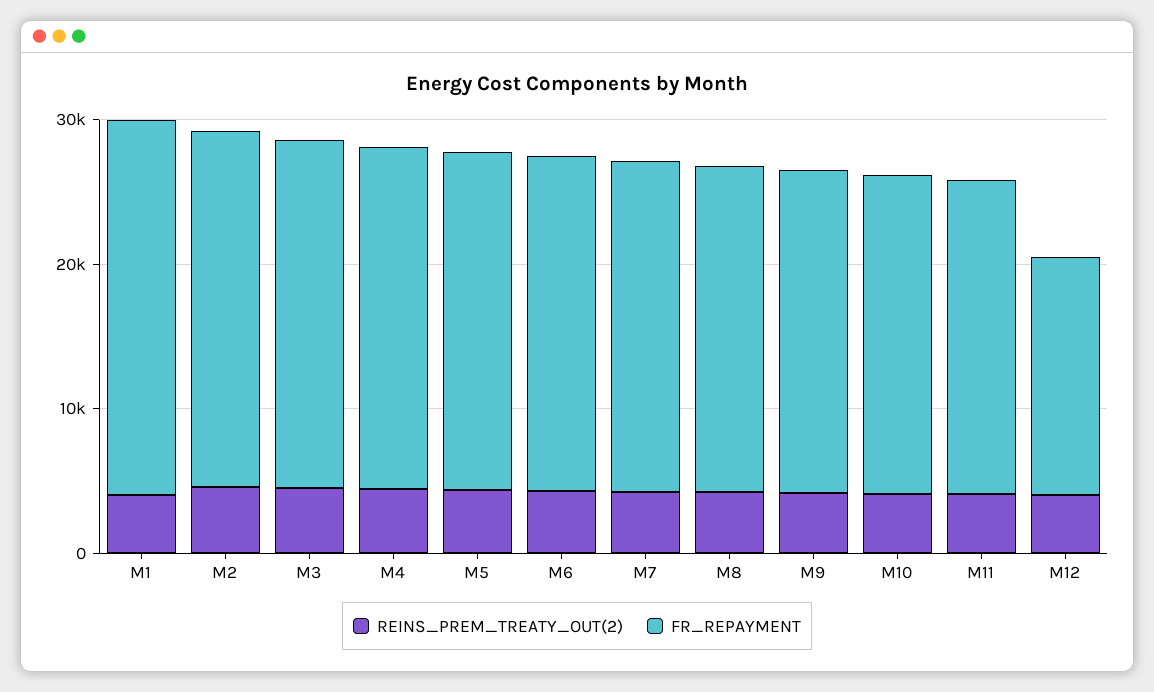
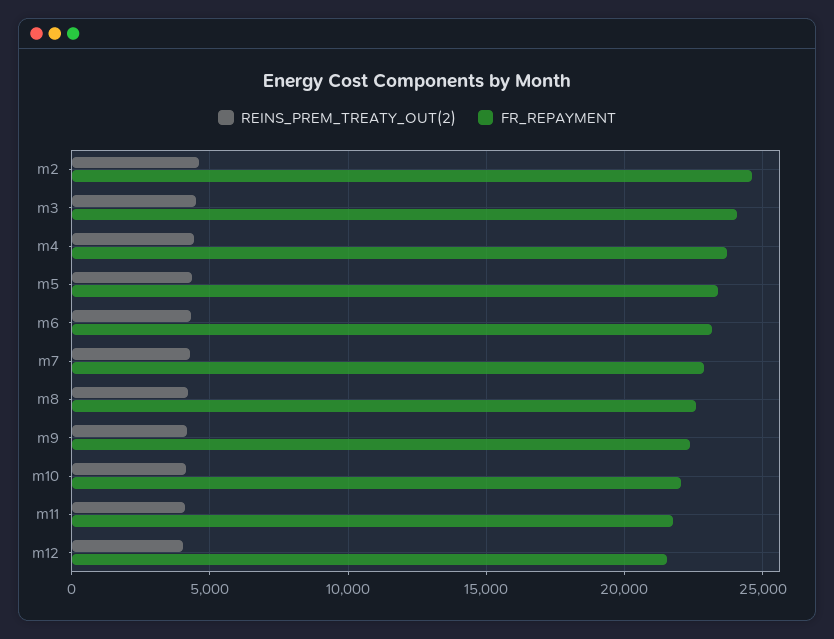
  {
    "REINS_PREM_TREATY_OUT(2)": {
-     "M1": 4000,
      "M2": 4500,
      "M3": 4500,
      "M4": 4500,
      "M5": 4500,
      "M6": 4500,
      "M7": 4500,
      "M8": 4000,
      "M9": 4000,
      "M10": 4000,
      "M11": 4000,
      "M12": 4000
    },
    "FR_REPAYMENT": {
-     "M1": 26000,
      "M2": 24500,
      "M3": 24000,
      "M4": 23500,
      "M5": 23500,
      "M6": 23000,
      "M7": 23000,
      "M8": 22500,
      "M9": 22500,
      "M10": 22000,
      "M11": 22000,
-     "M12": 16000
+     "M12": 21500
    }
  }

